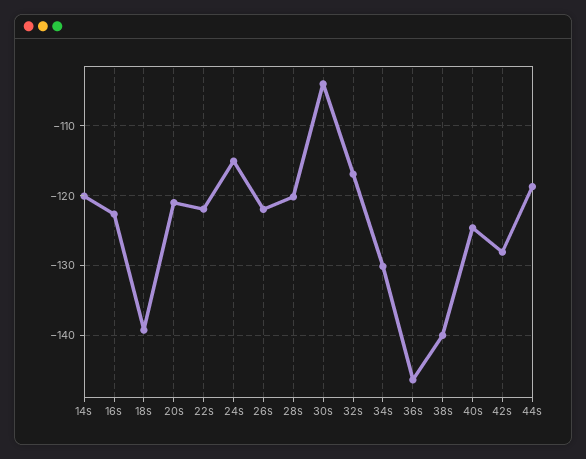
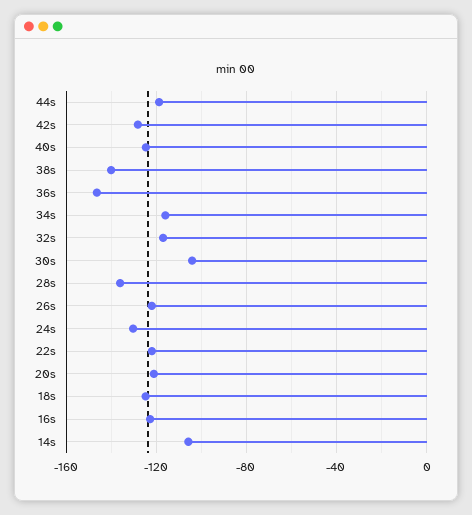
  {
-   "14s": -120,
+   "14s": -105,
    "16s": -123,
-   "18s": -139,
+   "18s": -125,
    "20s": -121,
    "22s": -122,
-   "24s": -115,
+   "24s": -130,
    "26s": -122,
-   "28s": -120,
+   "28s": -135,
    "30s": -104,
    "32s": -117,
-   "34s": -130,
+   "34s": -115,
    "36s": -146,
    "38s": -140,
    "40s": -125,
    "42s": -128,
    "44s": -119
  }

